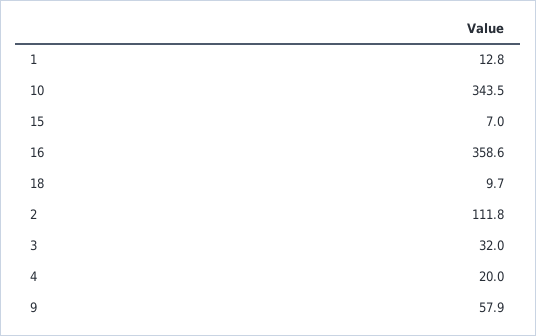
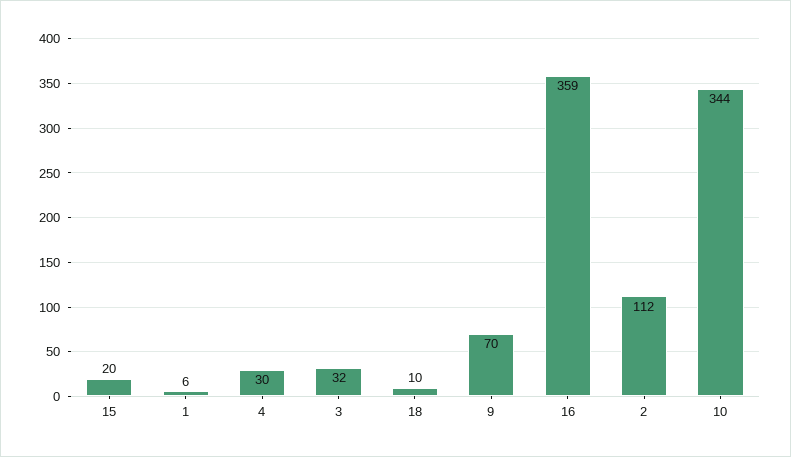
  {
-   "1": 12.8,
+   "1": 6,
    "10": 343.5,
-   "15": 7,
+   "15": 20,
    "16": 358.6,
    "18": 9.7,
    "2": 111.8,
    "3": 32,
-   "4": 20,
+   "4": 30,
-   "9": 57.9
+   "9": 70
  }

